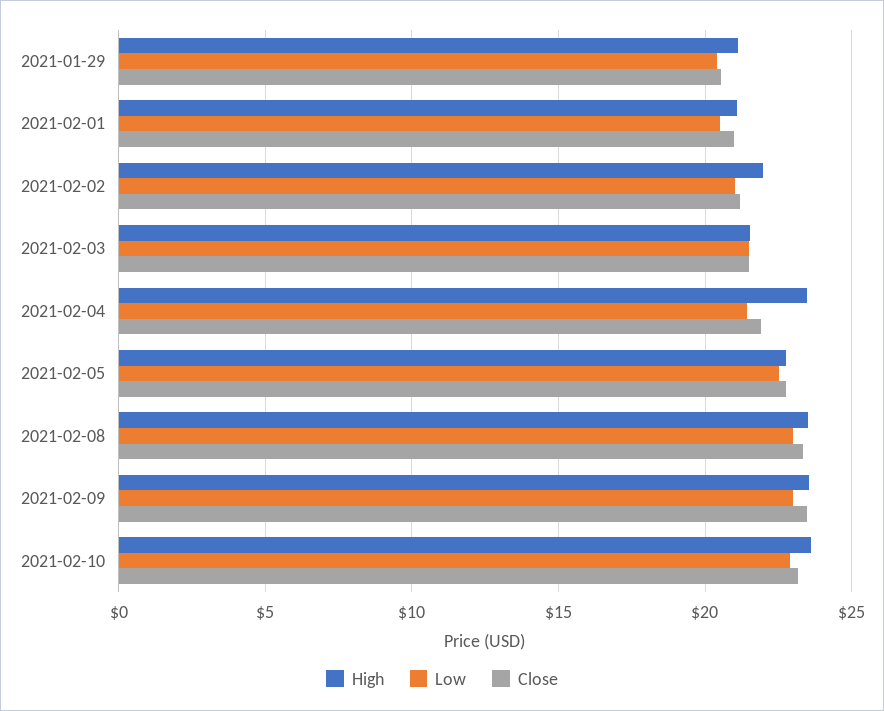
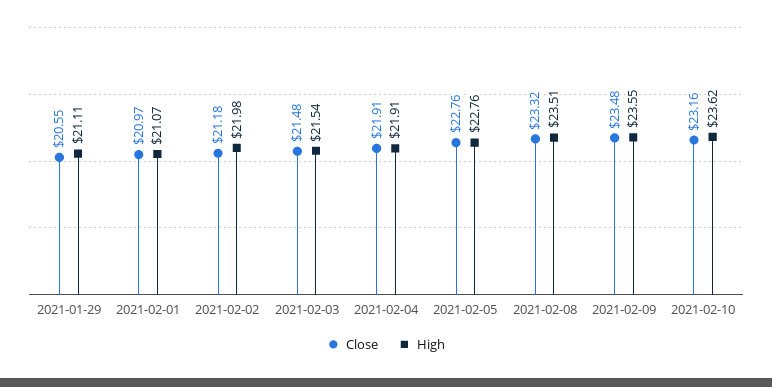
  {
    "High": {
      "2021-01-29": 21.11,
      "2021-02-01": 21.07,
      "2021-02-02": 21.98,
      "2021-02-03": 21.54,
-     "2021-02-04": 23.5,
+     "2021-02-04": 21.91,
      "2021-02-05": 22.76,
      "2021-02-08": 23.51,
      "2021-02-09": 23.55,
      "2021-02-10": 23.62
    },
-   "Low": {
-     "2021-01-29": 20.5,
-     "2021-02-01": 20.5,
-     "2021-02-02": 21,
-     "2021-02-03": 21.5,
-     "2021-02-04": 21.5,
-     "2021-02-05": 22.5,
-     "2021-02-08": 23,
-     "2021-02-09": 23,
-     "2021-02-10": 23
-   },
    "Close": {
      "2021-01-29": 20.55,
      "2021-02-01": 20.97,
      "2021-02-02": 21.18,
      "2021-02-03": 21.48,
      "2021-02-04": 21.91,
      "2021-02-05": 22.76,
      "2021-02-08": 23.32,
      "2021-02-09": 23.48,
      "2021-02-10": 23.16
    }
  }

